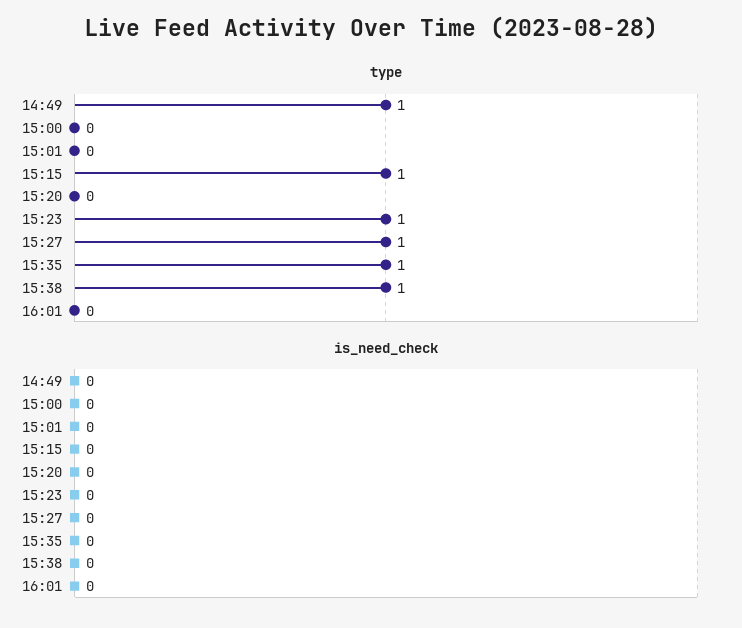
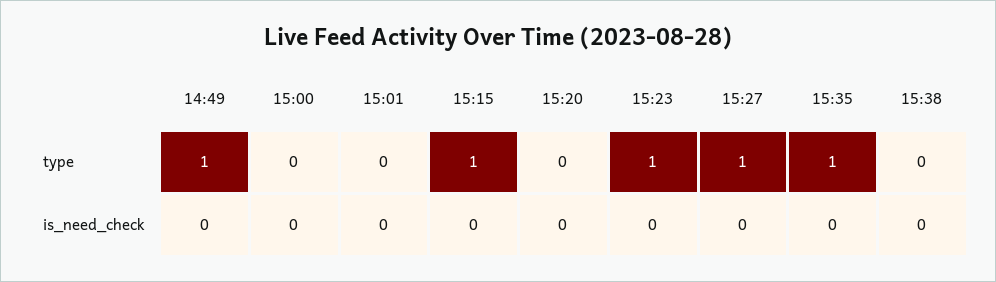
  {
    "type": {
      "14:49": 1,
      "15:00": 0,
      "15:01": 0,
      "15:15": 1,
      "15:20": 0,
      "15:23": 1,
      "15:27": 1,
      "15:35": 1,
-     "15:38": 1,
+     "15:38": 0
-     "16:01": 0
    },
    "is_need_check": {
      "14:49": 0,
      "15:00": 0,
      "15:01": 0,
      "15:15": 0,
      "15:20": 0,
      "15:23": 0,
      "15:27": 0,
      "15:35": 0,
-     "15:38": 0,
+     "15:38": 0
-     "16:01": 0
    }
  }

